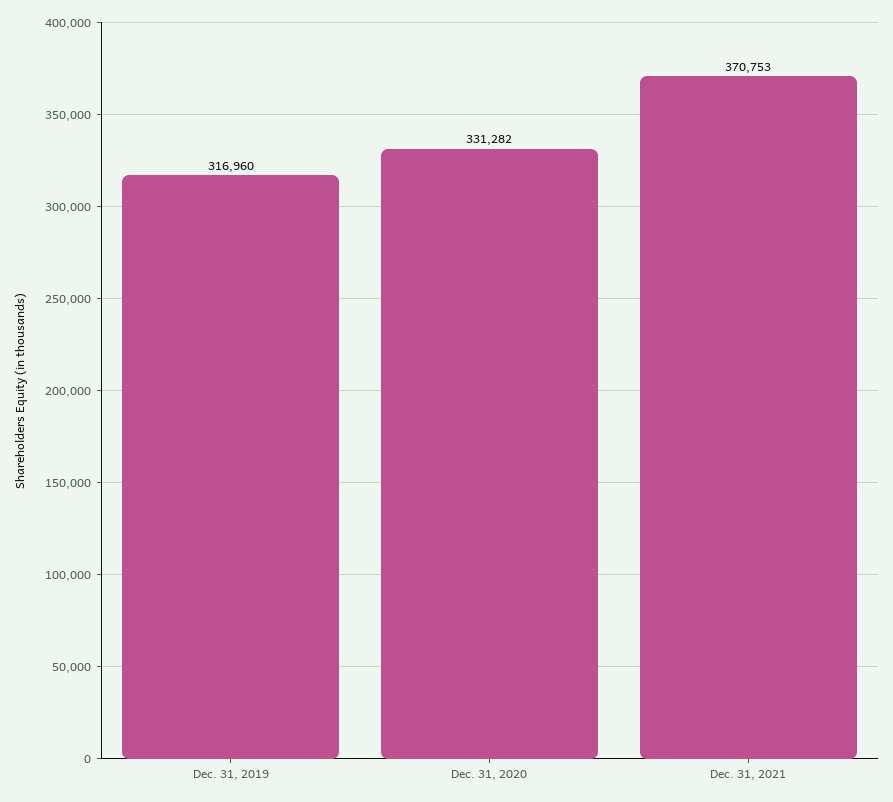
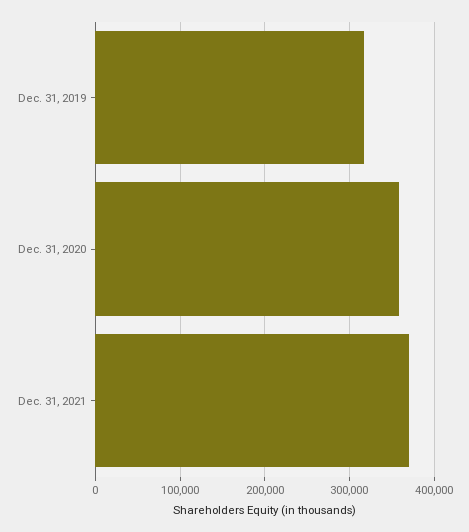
  {
    "Dec. 31, 2019": 316960,
-   "Dec. 31, 2020": 331282,
+   "Dec. 31, 2020": 360000,
    "Dec. 31, 2021": 370753
  }

